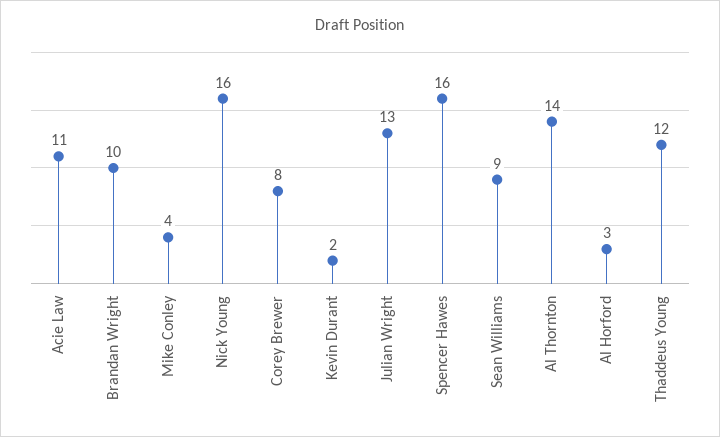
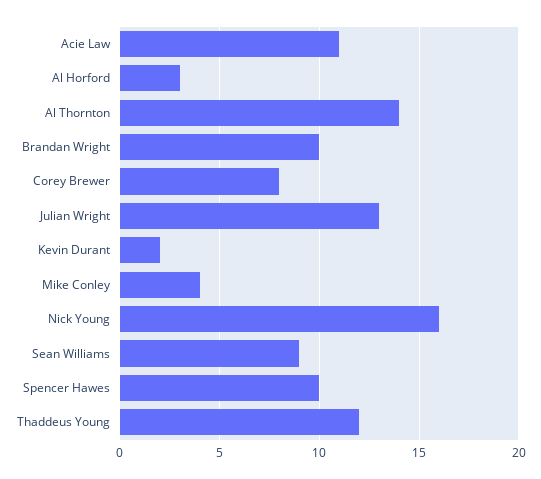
  {
    "Acie Law": 11,
    "Brandan Wright": 10,
    "Mike Conley": 4,
    "Nick Young": 16,
    "Corey Brewer": 8,
    "Kevin Durant": 2,
    "Julian Wright": 13,
-   "Spencer Hawes": 16,
+   "Spencer Hawes": 10,
    "Sean Williams": 9,
    "Al Thornton": 14,
    "Al Horford": 3,
    "Thaddeus Young": 12
  }

